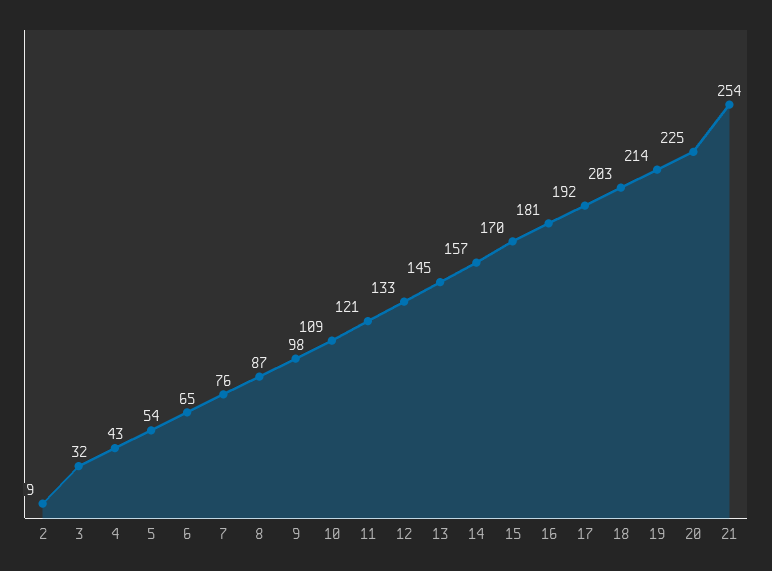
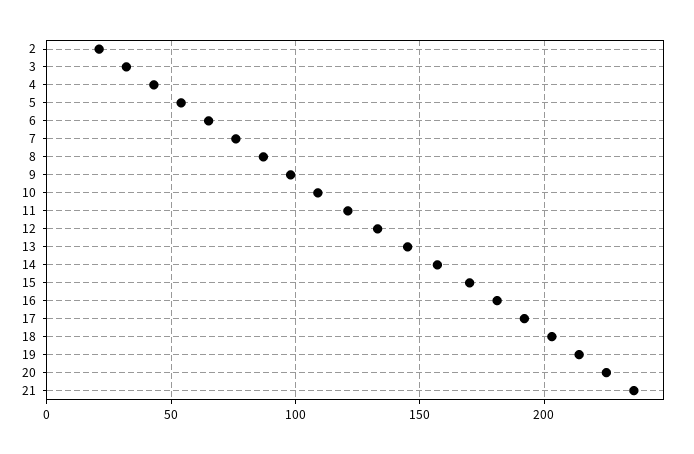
  {
-   "2": 9,
+   "2": 20,
    "3": 32,
    "4": 43,
    "5": 54,
    "6": 65,
    "7": 76,
    "8": 87,
    "9": 98,
    "10": 109,
    "11": 121,
    "12": 133,
    "13": 145,
    "14": 157,
    "15": 170,
    "16": 181,
    "17": 192,
    "18": 203,
    "19": 214,
    "20": 225,
-   "21": 254
+   "21": 235
  }

